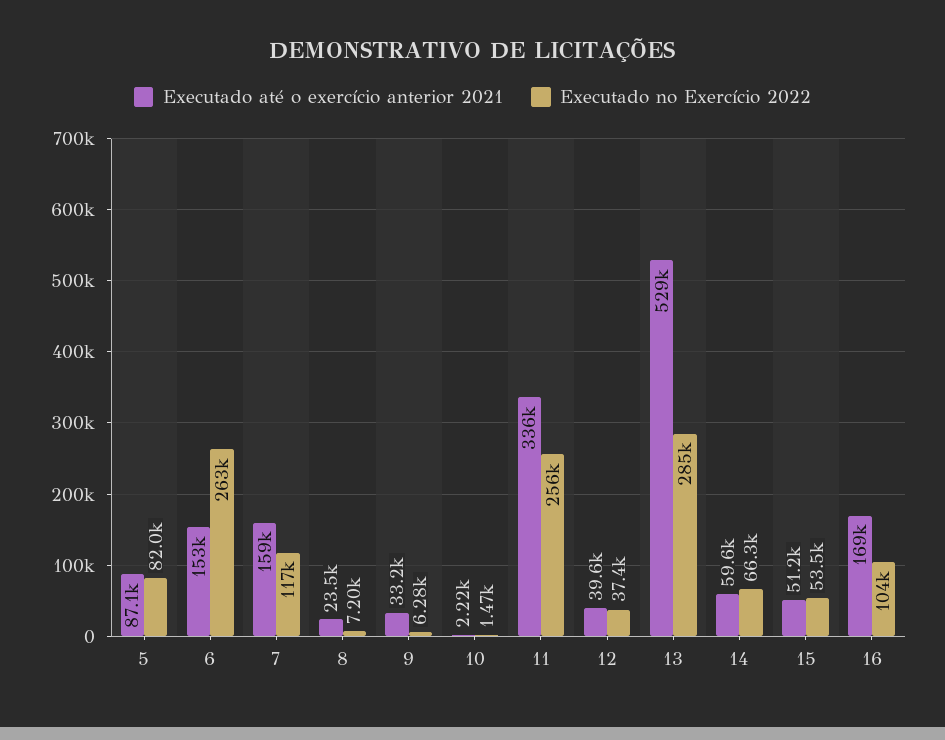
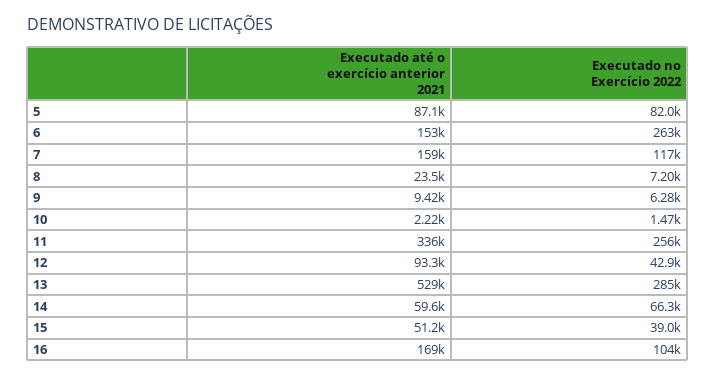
  {
    "Executado até o exercício anterior 2021": {
      "5": 87100,
      "6": 153000,
      "7": 159000,
      "8": 23500,
-     "9": 33200,
+     "9": 9420,
      "10": 2220,
      "11": 336000,
-     "12": 39600,
+     "12": 93300,
      "13": 529000,
      "14": 59600,
      "15": 51200,
      "16": 169000
    },
    "Executado no Exercício 2022": {
      "5": 82000,
      "6": 263000,
      "7": 117000,
      "8": 7200,
      "9": 6280,
      "10": 1470,
      "11": 256000,
-     "12": 37400,
+     "12": 42900,
      "13": 285000,
      "14": 66300,
-     "15": 53500,
+     "15": 39000,
      "16": 104000
    }
  }

